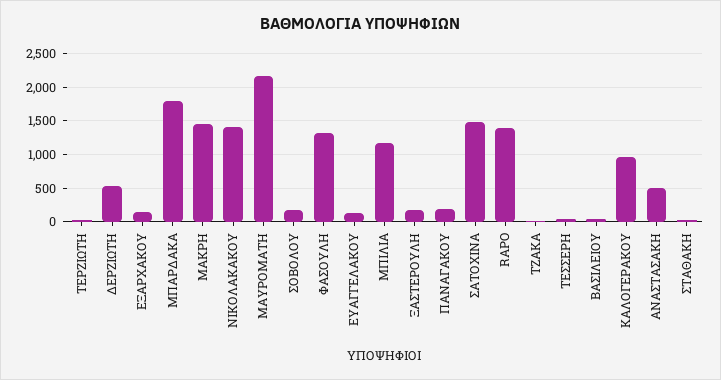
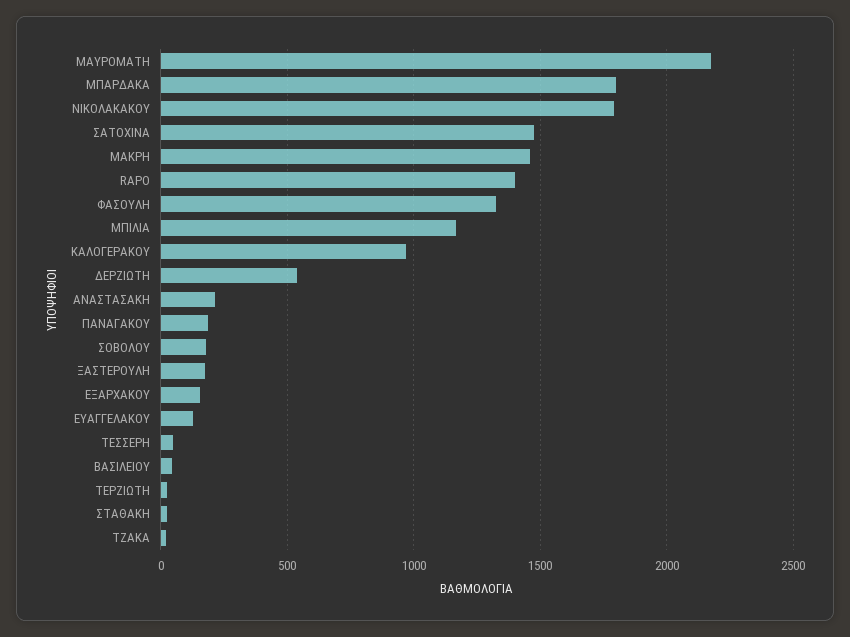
  {
    "ΤΕΡΖΙΩΤΗ": 50,
    "ΔΕΡΖΙΩΤΗ": 550,
    "ΕΞΑΡΧΑΚΟΥ": 150,
    "ΜΠΑΡΔΑΚΑ": 1800,
    "ΜΑΚΡΗ": 1450,
-   "ΝΙΚΟΛΑΚΑΚΟΥ": 1400,
+   "ΝΙΚΟΛΑΚΑΚΟΥ": 1800,
    "ΜΑΥΡΟΜΑΤΗ": 2200,
    "ΣΟΒΟΛΟΥ": 200,
    "ΦΑΣΟΥΛΗ": 1300,
    "ΕΥΑΓΓΕΛΑΚΟΥ": 150,
    "ΜΠΙΛΙΑ": 1150,
    "ΞΑΣΤΕΡΟΥΛΗ": 150,
    "ΠΑΝΑΓΑΚΟΥ": 200,
    "ΣΑΤΟΧΙΝΑ": 1500,
    "RAPO": 1400,
    "ΤΖΑΚΑ": 0,
    "ΤΕΣΣΕΡΗ": 50,
    "ΒΑΣΙΛΕΙΟΥ": 50,
    "ΚΑΛΟΓΕΡΑΚΟΥ": 950,
-   "ΑΝΑΣΤΑΣΑΚΗ": 500,
+   "ΑΝΑΣΤΑΣΑΚΗ": 200,
    "ΣΤΑΘΑΚΗ": 50
  }

